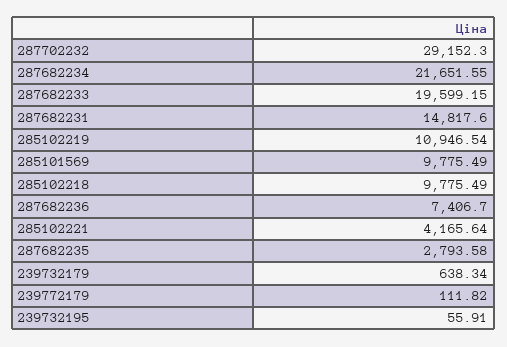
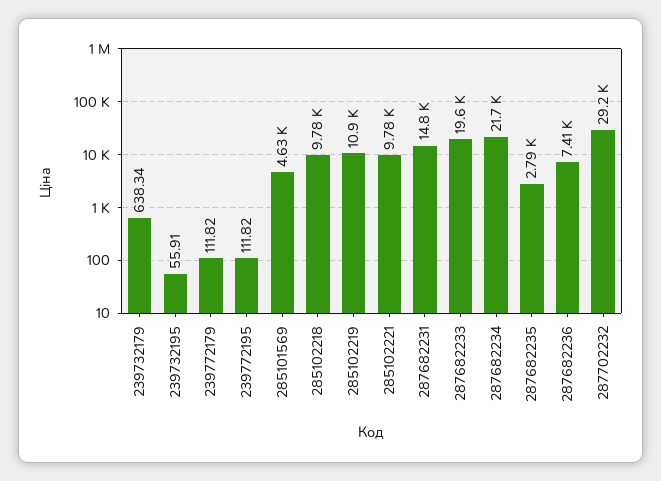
  {
    "287702232": 29152.3,
    "287682234": 21651.55,
    "287682233": 19599.15,
    "287682231": 14817.6,
    "285102219": 10946.54,
-   "285101569": 9775.49,
+   "285101569": 4630,
    "285102218": 9775.49,
    "287682236": 7406.7,
-   "285102221": 4165.64,
+   "285102221": 9780,
    "287682235": 2793.58,
    "239732179": 638.34,
    "239772179": 111.82,
-   "239732195": 55.91
+   "239732195": 55.91,
+   "239772195": 111.82
  }

